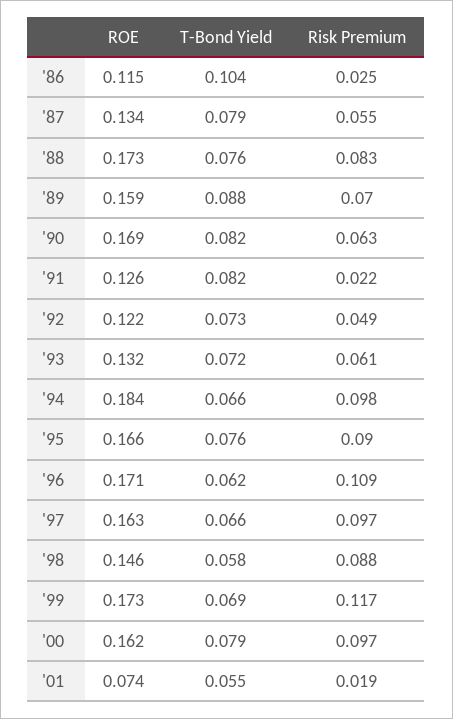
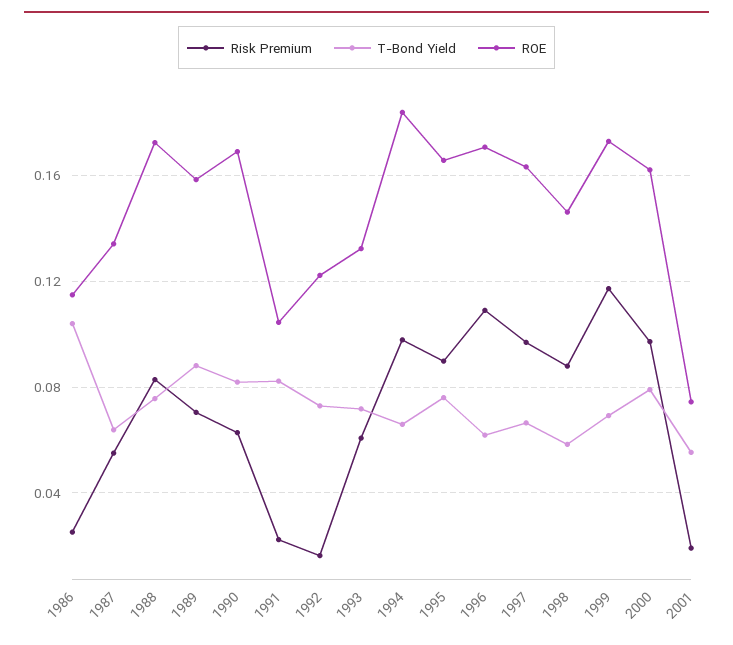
  {
    "ROE": {
      "'86": 0.115,
      "'87": 0.134,
      "'88": 0.173,
      "'89": 0.159,
      "'90": 0.169,
-     "'91": 0.126,
+     "'91": 0.105,
      "'92": 0.122,
      "'93": 0.132,
      "'94": 0.184,
      "'95": 0.166,
      "'96": 0.171,
      "'97": 0.163,
      "'98": 0.146,
      "'99": 0.173,
      "'00": 0.162,
      "'01": 0.074
    },
    "T-Bond Yield": {
      "'86": 0.104,
-     "'87": 0.079,
+     "'87": 0.065,
      "'88": 0.076,
      "'89": 0.088,
      "'90": 0.082,
      "'91": 0.082,
      "'92": 0.073,
      "'93": 0.072,
      "'94": 0.066,
      "'95": 0.076,
      "'96": 0.062,
      "'97": 0.066,
      "'98": 0.058,
      "'99": 0.069,
      "'00": 0.079,
      "'01": 0.055
    },
    "Risk Premium": {
      "'86": 0.025,
      "'87": 0.055,
      "'88": 0.083,
      "'89": 0.07,
      "'90": 0.063,
      "'91": 0.022,
-     "'92": 0.049,
+     "'92": 0.015,
      "'93": 0.061,
      "'94": 0.098,
      "'95": 0.09,
      "'96": 0.109,
      "'97": 0.097,
      "'98": 0.088,
      "'99": 0.117,
      "'00": 0.097,
      "'01": 0.019
    }
  }

